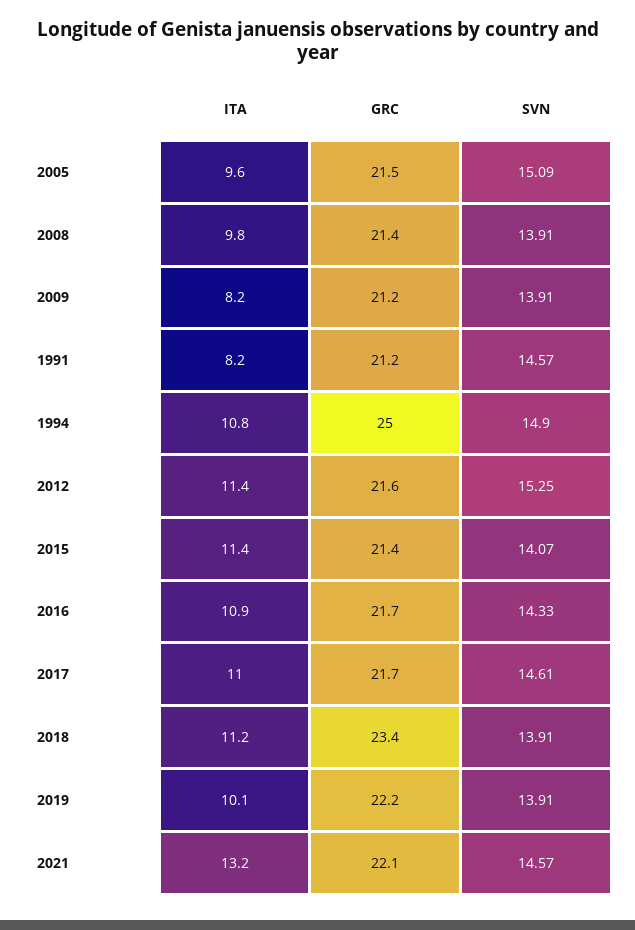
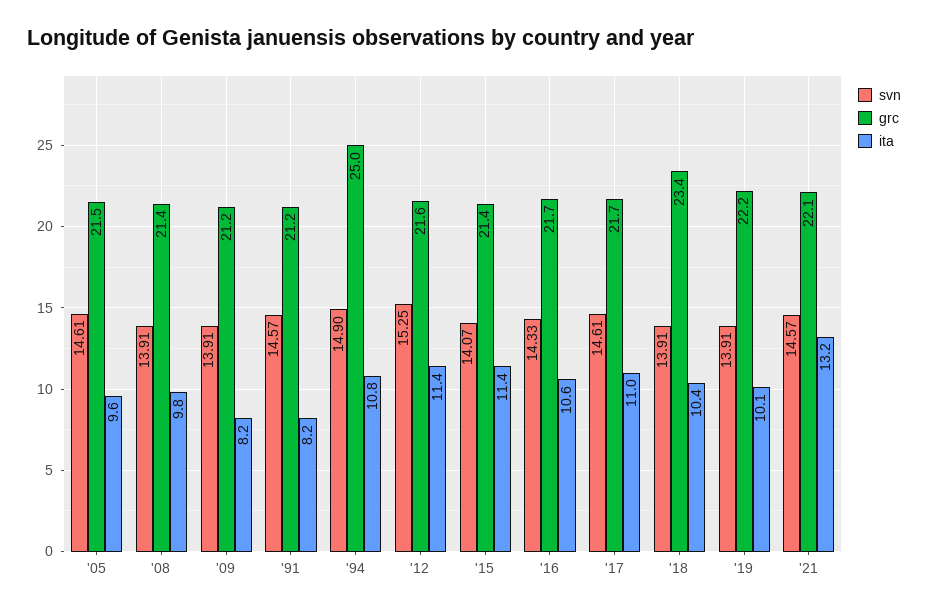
  {
    "ITA": {
      "2005": 9.6,
      "2008": 9.8,
      "2009": 8.2,
      "1991": 8.2,
      "1994": 10.8,
      "2012": 11.4,
      "2015": 11.4,
-     "2016": 10.9,
+     "2016": 10.6,
      "2017": 11,
-     "2018": 11.2,
+     "2018": 10.4,
      "2019": 10.1,
      "2021": 13.2
    },
    "GRC": {
      "2005": 21.5,
      "2008": 21.4,
      "2009": 21.2,
      "1991": 21.2,
      "1994": 25,
      "2012": 21.6,
      "2015": 21.4,
      "2016": 21.7,
      "2017": 21.7,
      "2018": 23.4,
      "2019": 22.2,
      "2021": 22.1
    },
    "SVN": {
-     "2005": 15.09,
+     "2005": 14.61,
      "2008": 13.91,
      "2009": 13.91,
      "1991": 14.57,
      "1994": 14.9,
      "2012": 15.25,
      "2015": 14.07,
      "2016": 14.33,
      "2017": 14.61,
      "2018": 13.91,
      "2019": 13.91,
      "2021": 14.57
    }
  }

